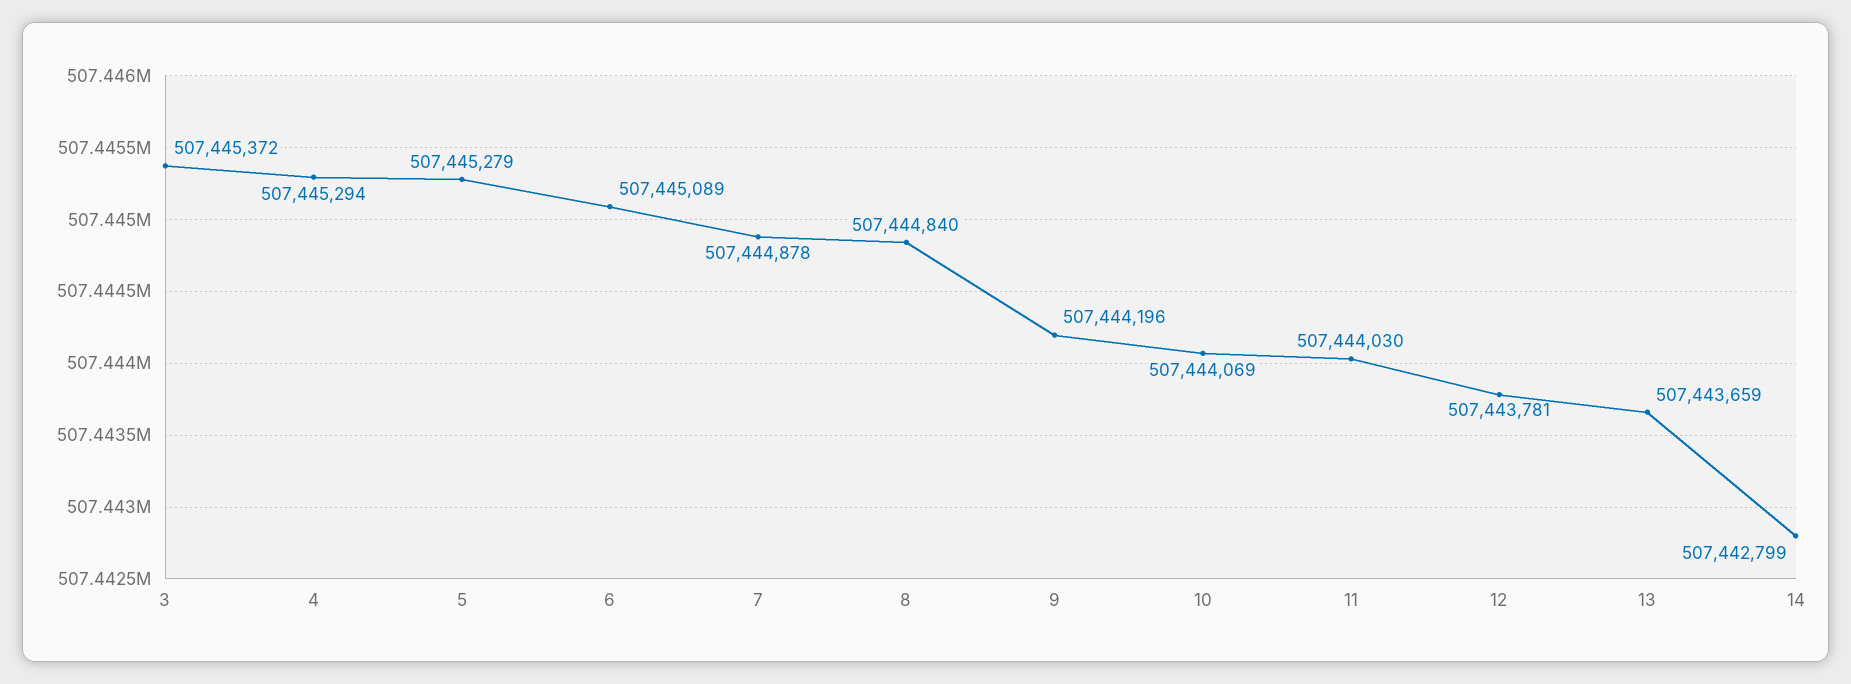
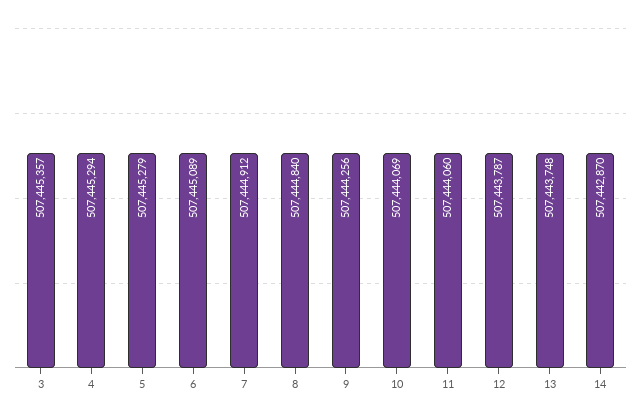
  {
-   "3": 507445372,
+   "3": 507445357,
    "4": 507445294,
    "5": 507445279,
    "6": 507445089,
-   "7": 507444878,
+   "7": 507444912,
    "8": 507444840,
-   "9": 507444196,
+   "9": 507444256,
    "10": 507444069,
-   "11": 507444030,
+   "11": 507444060,
-   "12": 507443781,
+   "12": 507443787,
-   "13": 507443659,
+   "13": 507443748,
-   "14": 507442799
+   "14": 507442870
  }

